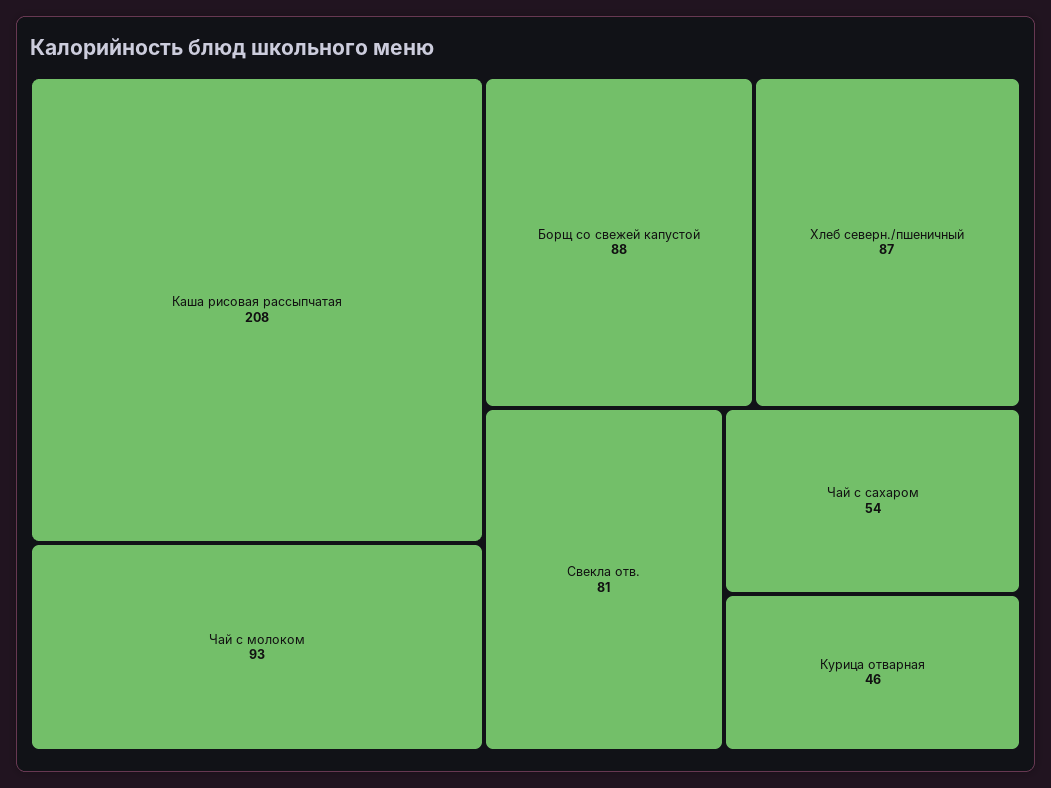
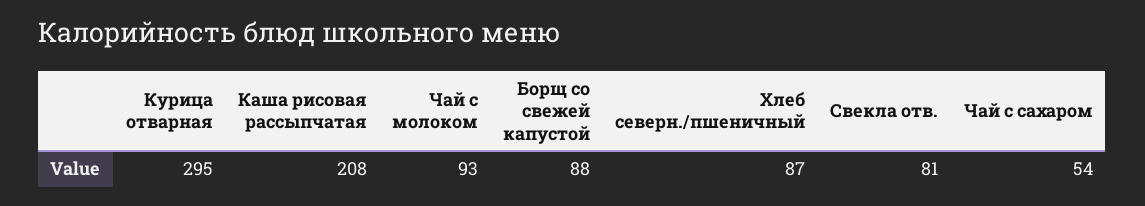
  {
    "Каша рисовая рассыпчатая": 208,
    "Чай с молоком": 93,
    "Борщ со свежей капустой": 88,
    "Хлеб северн./пшеничный": 87,
    "Свекла отв.": 81,
    "Чай с сахаром": 54,
-   "Курица отварная": 46
+   "Курица отварная": 295
  }

